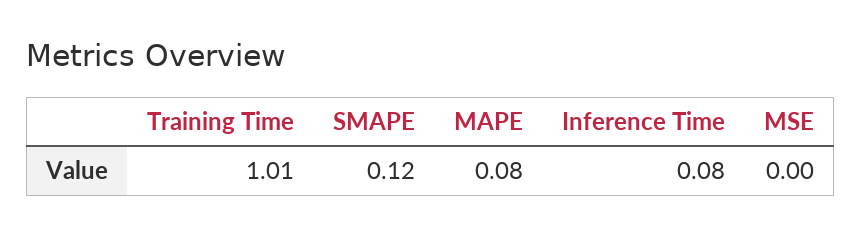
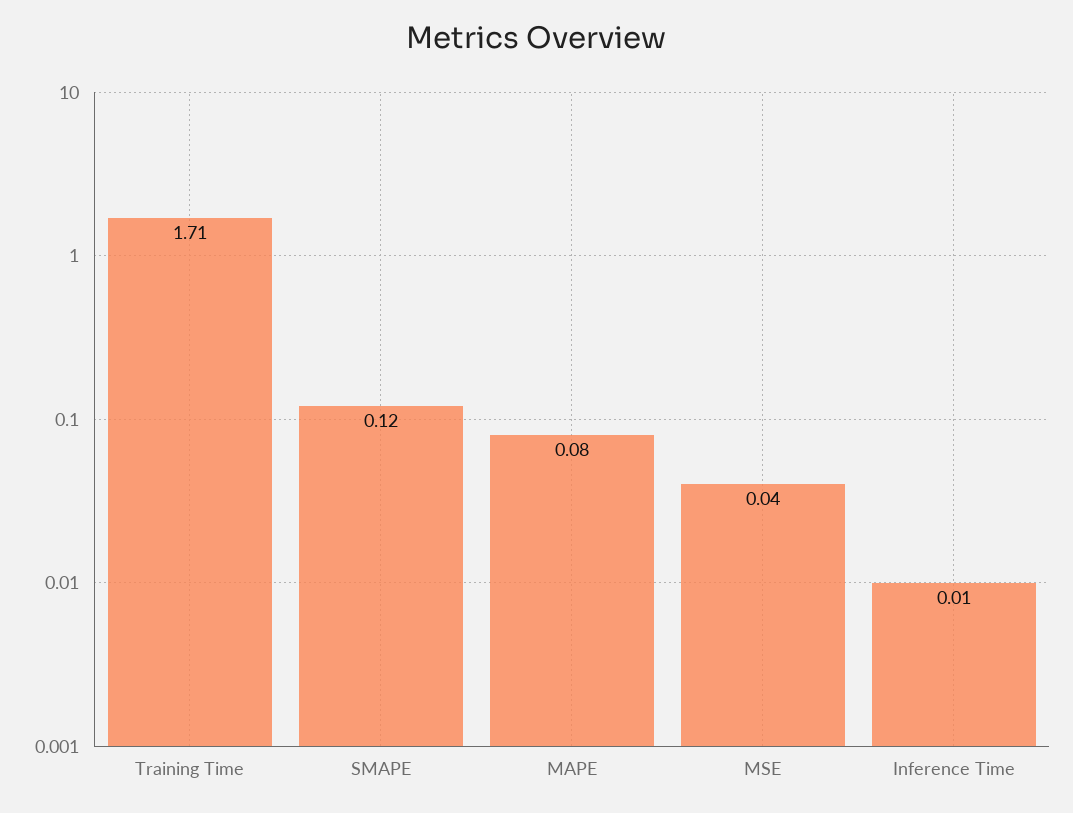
  {
-   "Training Time": 1.01,
+   "Training Time": 1.71,
    "SMAPE": 0.12,
    "MAPE": 0.08,
-   "Inference Time": 0.08,
+   "Inference Time": 0.01,
-   "MSE": 0
+   "MSE": 0.04
  }

